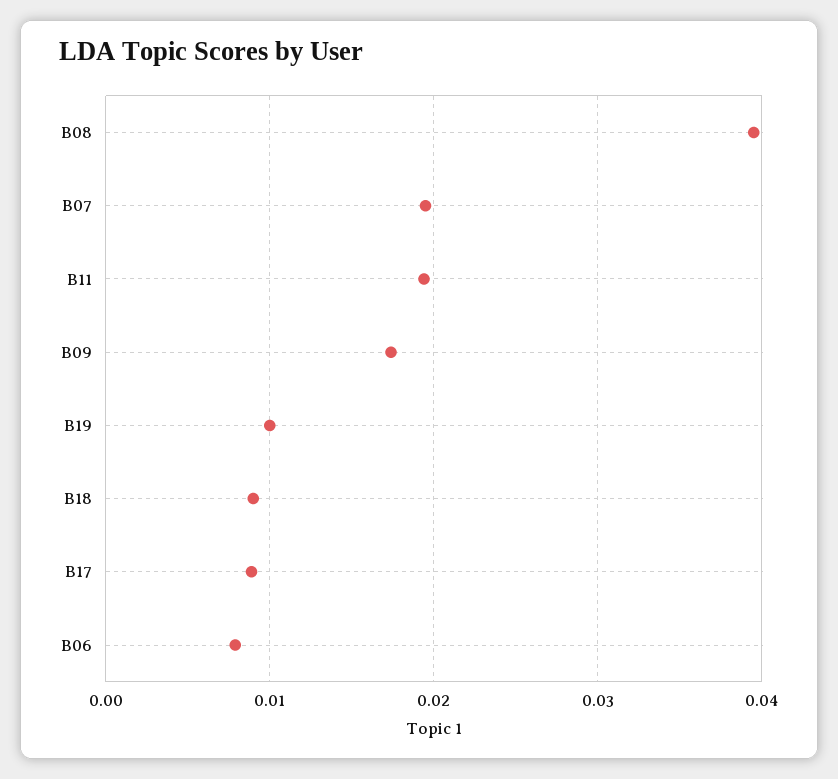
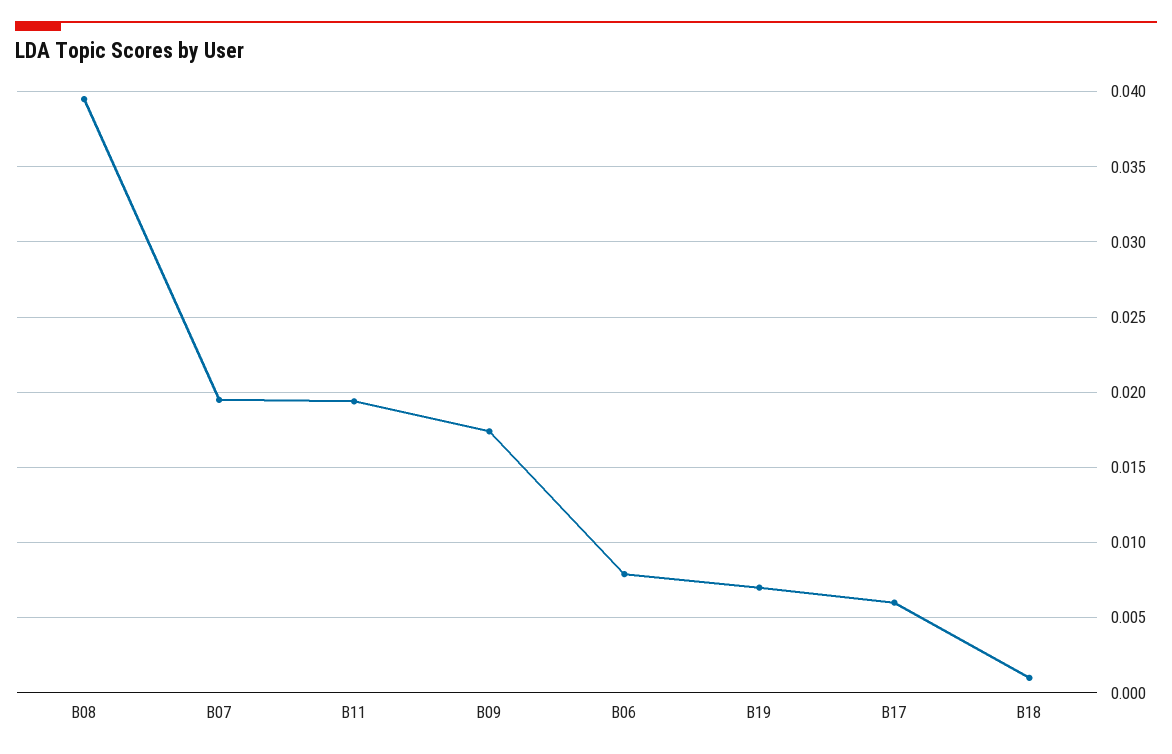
  {
    "B08": 0.0395,
    "B07": 0.0195,
    "B11": 0.0195,
    "B09": 0.0175,
-   "B19": 0.01,
+   "B19": 0.007,
-   "B18": 0.009,
+   "B18": 0.001,
-   "B17": 0.009,
+   "B17": 0.006,
    "B06": 0.008
  }

